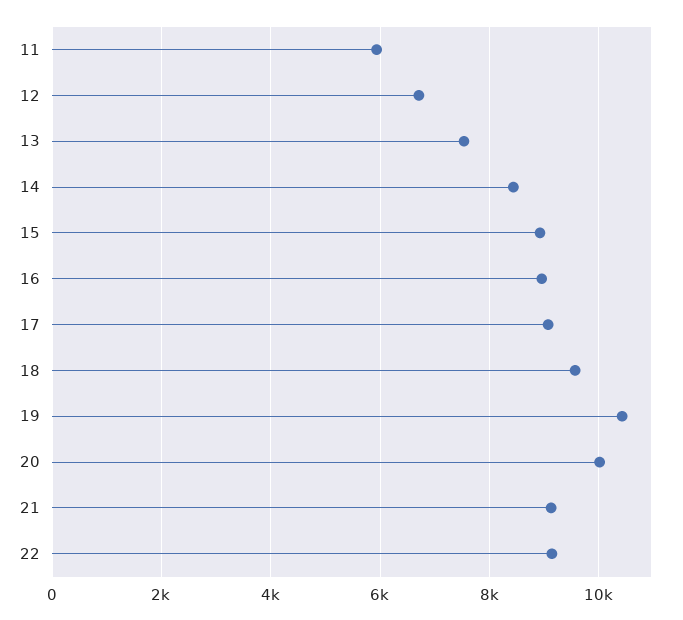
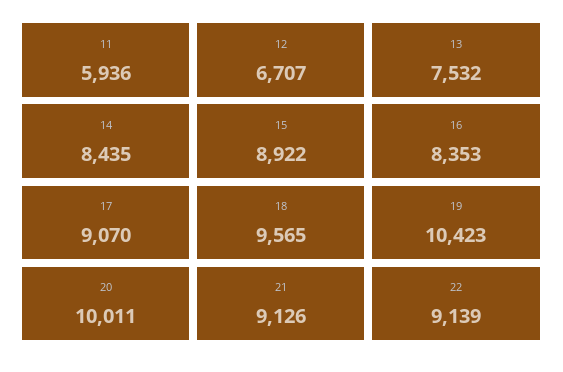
  {
    "11": 5936,
    "12": 6707,
    "13": 7532,
    "14": 8435,
    "15": 8922,
-   "16": 9000,
+   "16": 8353,
    "17": 9070,
    "18": 9565,
    "19": 10423,
    "20": 10011,
    "21": 9126,
    "22": 9139
  }

